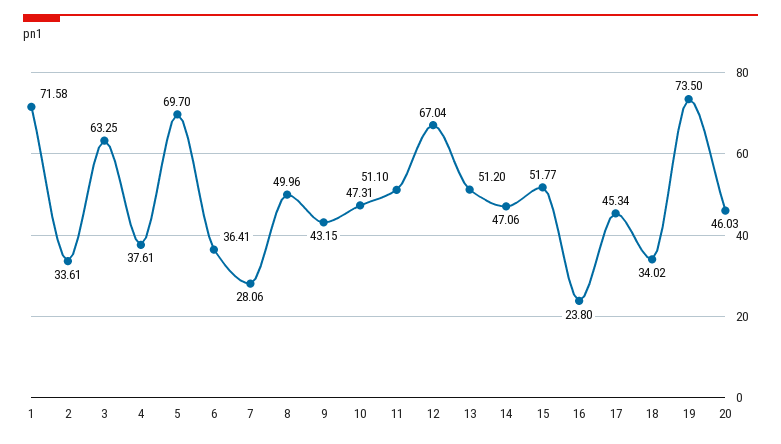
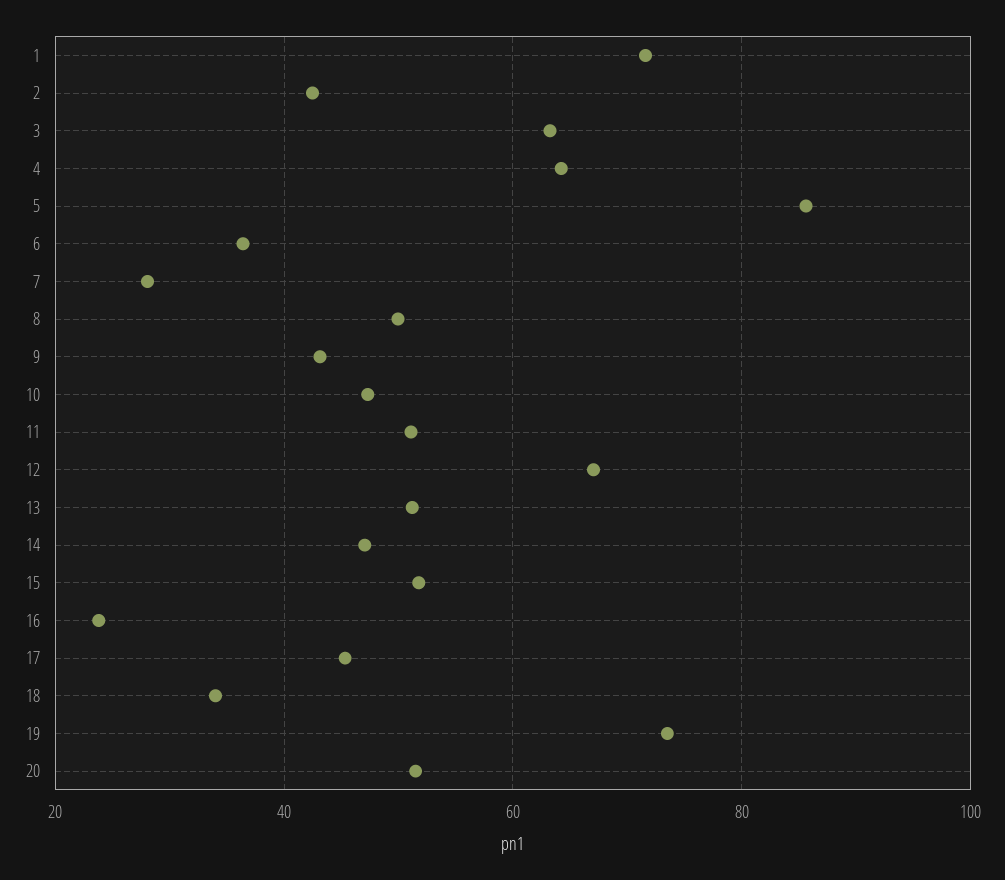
  {
    "1": 71.58,
-   "2": 33.61,
+   "2": 42,
    "3": 63.25,
-   "4": 37.61,
+   "4": 64,
-   "5": 69.7,
+   "5": 86,
    "6": 36.41,
    "7": 28.06,
    "8": 49.96,
    "9": 43.15,
    "10": 47.31,
    "11": 51.1,
    "12": 67.04,
    "13": 51.2,
    "14": 47.06,
    "15": 51.77,
    "16": 23.8,
    "17": 45.34,
    "18": 34.02,
    "19": 73.5,
-   "20": 46.03
+   "20": 52
  }

